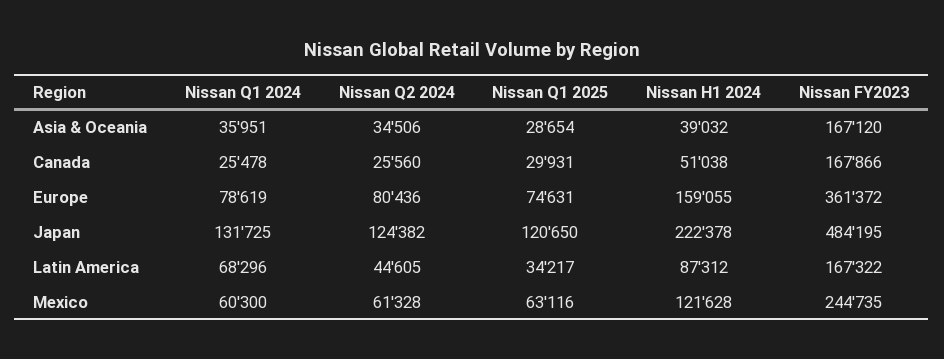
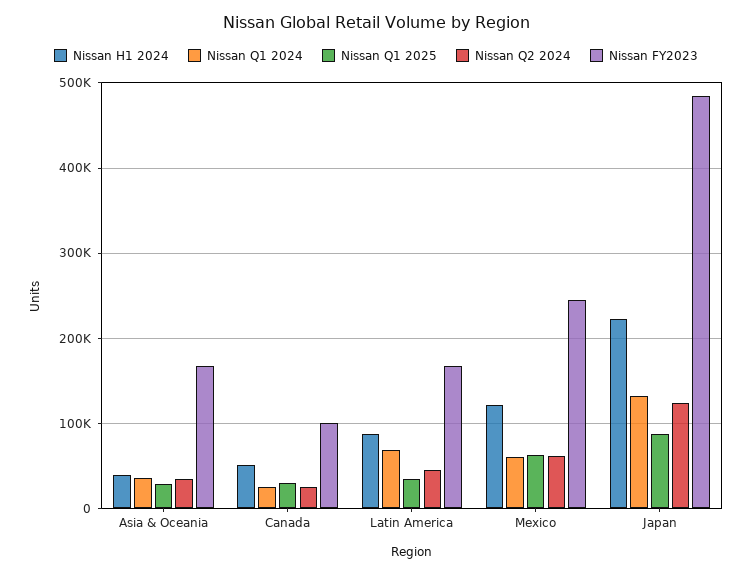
  {
    "Nissan Q1 2024": {
      "Asia & Oceania": 35951,
      "Canada": 25478,
-     "Europe": 78619,
      "Japan": 131725,
      "Latin America": 68296,
      "Mexico": 60300
    },
    "Nissan Q2 2024": {
      "Asia & Oceania": 34506,
      "Canada": 25560,
-     "Europe": 80436,
      "Japan": 124382,
      "Latin America": 44605,
      "Mexico": 61328
    },
    "Nissan Q1 2025": {
      "Asia & Oceania": 28654,
      "Canada": 29931,
-     "Europe": 74631,
-     "Japan": 120650,
+     "Japan": 90000,
      "Latin America": 34217,
      "Mexico": 63116
    },
    "Nissan H1 2024": {
      "Asia & Oceania": 39032,
      "Canada": 51038,
-     "Europe": 159055,
      "Japan": 222378,
      "Latin America": 87312,
      "Mexico": 121628
    },
    "Nissan FY2023": {
      "Asia & Oceania": 167120,
-     "Canada": 167866,
+     "Canada": 100000,
-     "Europe": 361372,
      "Japan": 484195,
      "Latin America": 167322,
      "Mexico": 244735
    }
  }

